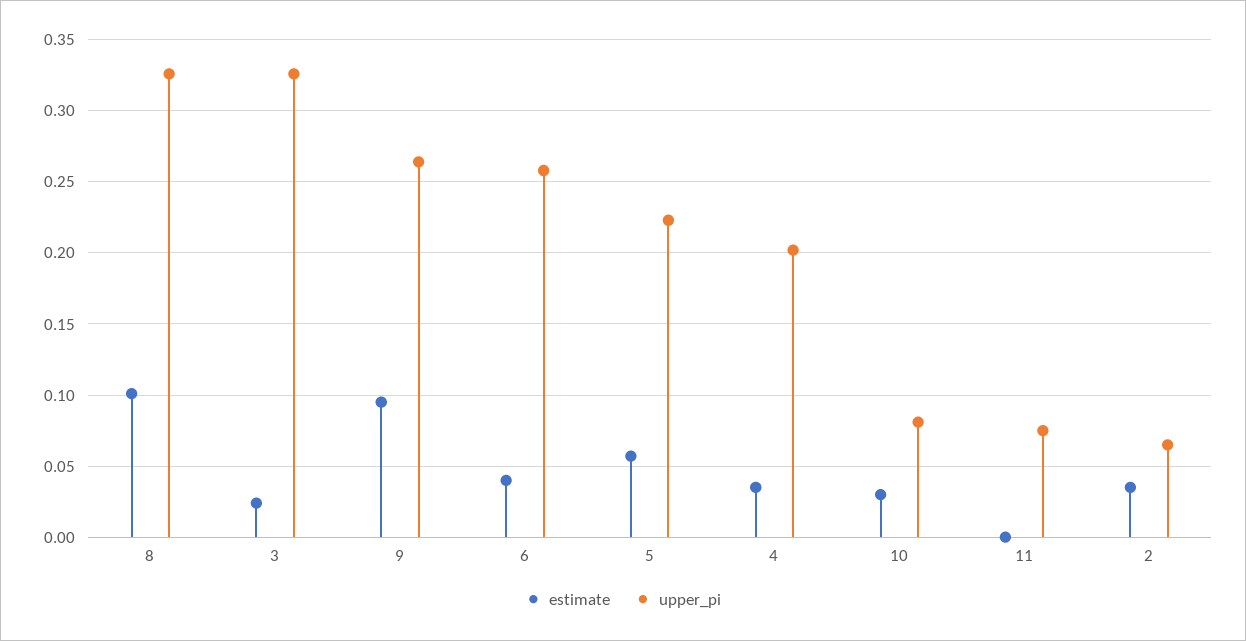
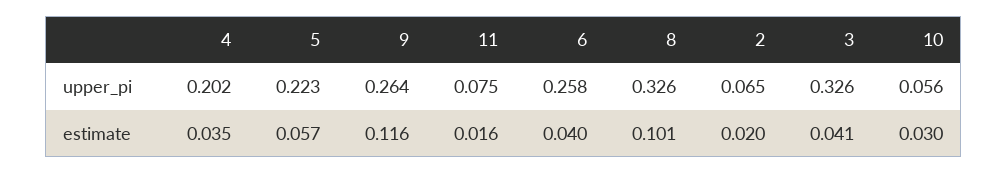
  {
    "estimate": {
      "8": 0.101,
-     "3": 0.025,
+     "3": 0.041,
-     "9": 0.095,
+     "9": 0.116,
      "6": 0.04,
      "5": 0.057,
      "4": 0.035,
      "10": 0.03,
-     "11": 0,
+     "11": 0.016,
-     "2": 0.035
+     "2": 0.02
    },
    "upper_pi": {
      "8": 0.326,
      "3": 0.326,
      "9": 0.264,
      "6": 0.258,
      "5": 0.223,
      "4": 0.202,
-     "10": 0.08,
+     "10": 0.056,
      "11": 0.075,
      "2": 0.065
    }
  }

